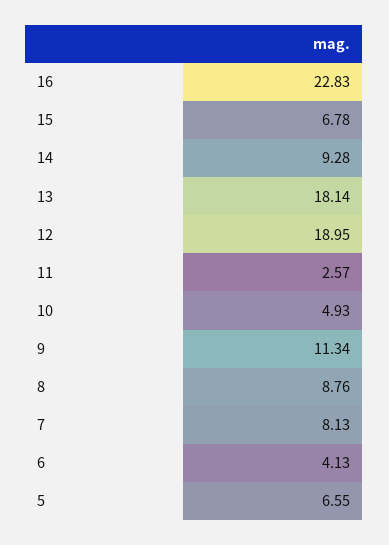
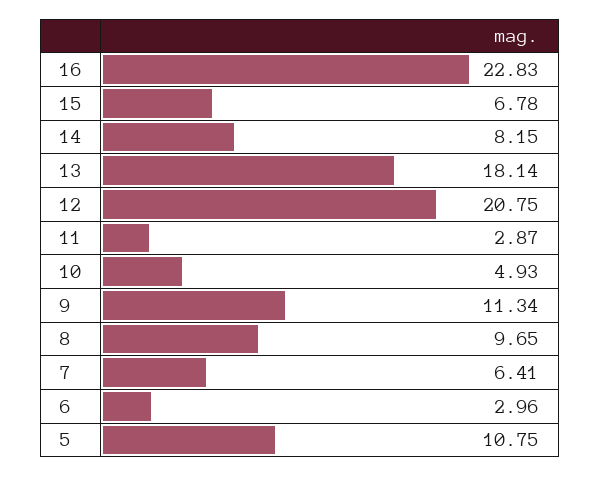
  {
    "16": 22.83,
    "15": 6.78,
-   "14": 9.28,
+   "14": 8.15,
    "13": 18.14,
-   "12": 18.95,
+   "12": 20.75,
-   "11": 2.57,
+   "11": 2.87,
    "10": 4.93,
    "9": 11.34,
-   "8": 8.76,
+   "8": 9.65,
-   "7": 8.13,
+   "7": 6.41,
-   "6": 4.13,
+   "6": 2.96,
-   "5": 6.55
+   "5": 10.75
  }

